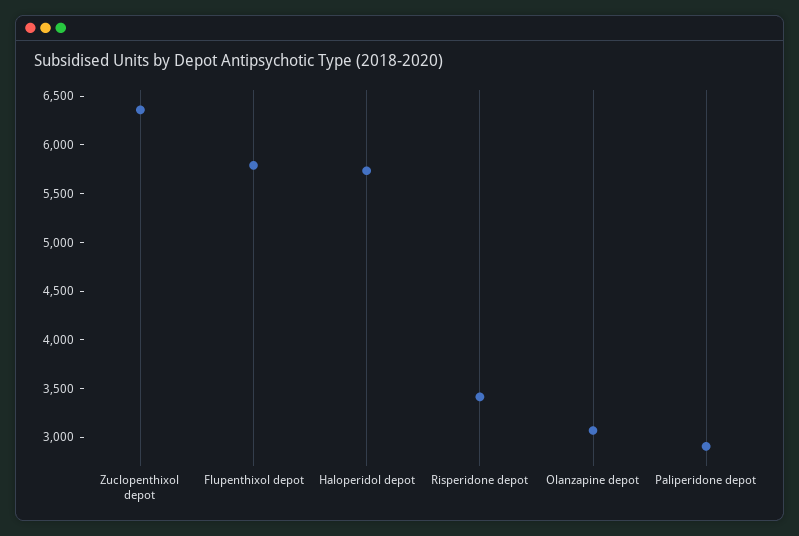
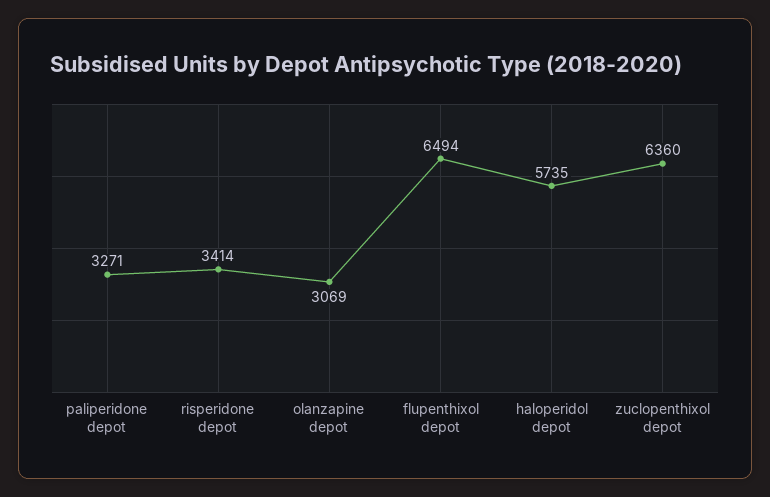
  {
    "Zuclopenthixol depot": 6360,
-   "Flupenthixol depot": 5800,
+   "Flupenthixol depot": 6494,
    "Haloperidol depot": 5735,
    "Risperidone depot": 3414,
    "Olanzapine depot": 3069,
-   "Paliperidone depot": 2900
+   "Paliperidone depot": 3271
  }

